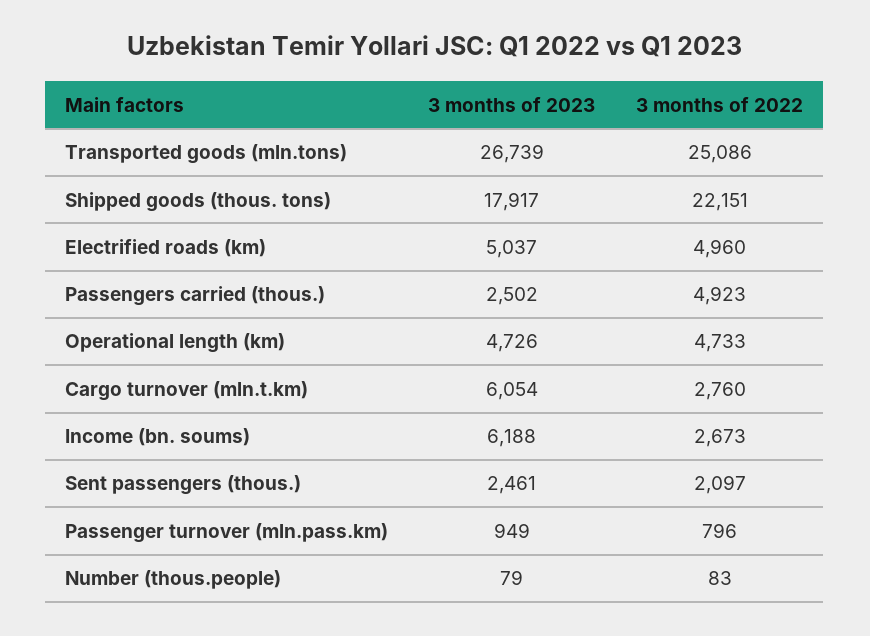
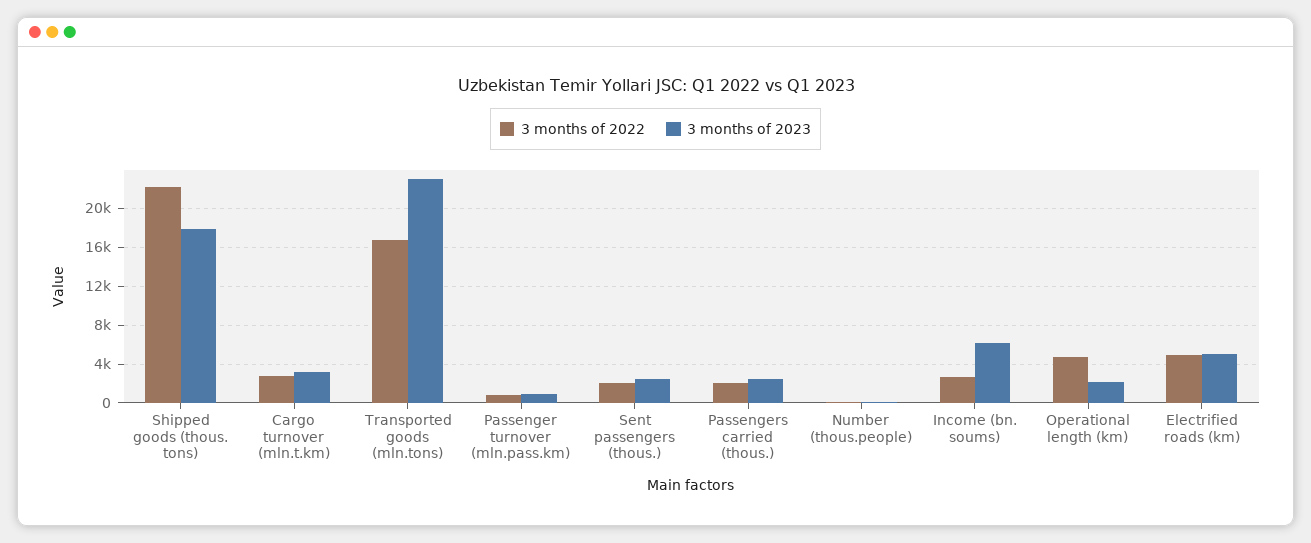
  {
    "3 months of 2023": {
-     "Transported goods (mln.tons)": 26739,
+     "Transported goods (mln.tons)": 23000,
      "Shipped goods (thous. tons)": 17917,
      "Electrified roads (km)": 5037,
      "Passengers carried (thous.)": 2502,
-     "Operational length (km)": 4726,
+     "Operational length (km)": 2000,
-     "Cargo turnover (mln.t.km)": 6054,
+     "Cargo turnover (mln.t.km)": 3000,
      "Income (bn. soums)": 6188,
      "Sent passengers (thous.)": 2461,
      "Passenger turnover (mln.pass.km)": 949,
      "Number (thous.people)": 79
    },
    "3 months of 2022": {
-     "Transported goods (mln.tons)": 25086,
+     "Transported goods (mln.tons)": 17000,
      "Shipped goods (thous. tons)": 22151,
      "Electrified roads (km)": 4960,
-     "Passengers carried (thous.)": 4923,
+     "Passengers carried (thous.)": 2000,
      "Operational length (km)": 4733,
      "Cargo turnover (mln.t.km)": 2760,
      "Income (bn. soums)": 2673,
      "Sent passengers (thous.)": 2097,
      "Passenger turnover (mln.pass.km)": 796,
      "Number (thous.people)": 83
    }
  }

